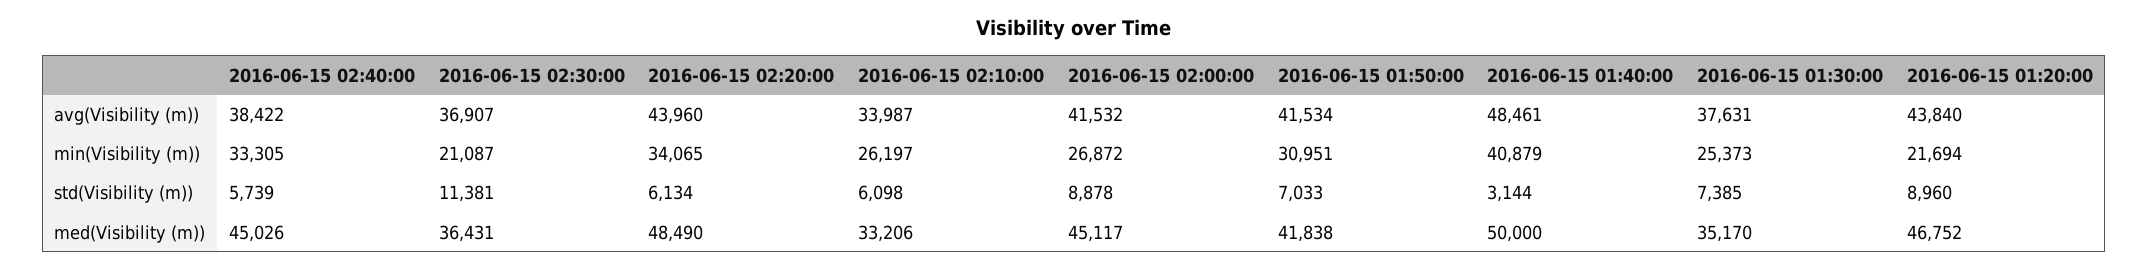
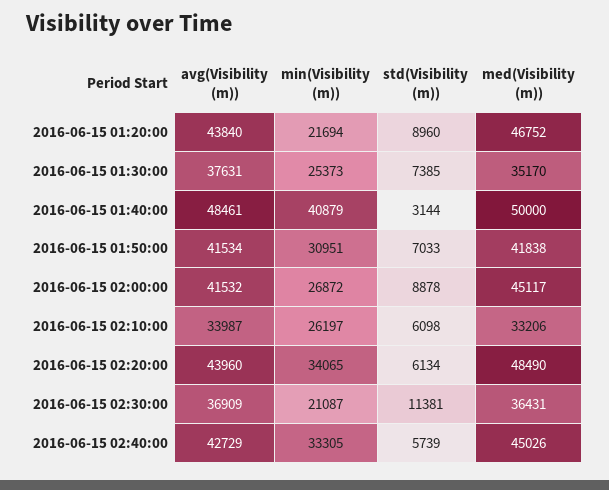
  {
    "2016-06-15 02:40:00": {
-     "avg(Visibility (m))": 38422,
+     "avg(Visibility (m))": 42729,
      "min(Visibility (m))": 33305,
      "std(Visibility (m))": 5739,
      "med(Visibility (m))": 45026
    },
    "2016-06-15 02:30:00": {
-     "avg(Visibility (m))": 36907,
+     "avg(Visibility (m))": 36909,
      "min(Visibility (m))": 21087,
      "std(Visibility (m))": 11381,
      "med(Visibility (m))": 36431
    },
    "2016-06-15 02:20:00": {
      "avg(Visibility (m))": 43960,
      "min(Visibility (m))": 34065,
      "std(Visibility (m))": 6134,
      "med(Visibility (m))": 48490
    },
    "2016-06-15 02:10:00": {
      "avg(Visibility (m))": 33987,
      "min(Visibility (m))": 26197,
      "std(Visibility (m))": 6098,
      "med(Visibility (m))": 33206
    },
    "2016-06-15 02:00:00": {
      "avg(Visibility (m))": 41532,
      "min(Visibility (m))": 26872,
      "std(Visibility (m))": 8878,
      "med(Visibility (m))": 45117
    },
    "2016-06-15 01:50:00": {
      "avg(Visibility (m))": 41534,
      "min(Visibility (m))": 30951,
      "std(Visibility (m))": 7033,
      "med(Visibility (m))": 41838
    },
    "2016-06-15 01:40:00": {
      "avg(Visibility (m))": 48461,
      "min(Visibility (m))": 40879,
      "std(Visibility (m))": 3144,
      "med(Visibility (m))": 50000
    },
    "2016-06-15 01:30:00": {
      "avg(Visibility (m))": 37631,
      "min(Visibility (m))": 25373,
      "std(Visibility (m))": 7385,
      "med(Visibility (m))": 35170
    },
    "2016-06-15 01:20:00": {
      "avg(Visibility (m))": 43840,
      "min(Visibility (m))": 21694,
      "std(Visibility (m))": 8960,
      "med(Visibility (m))": 46752
    }
  }

